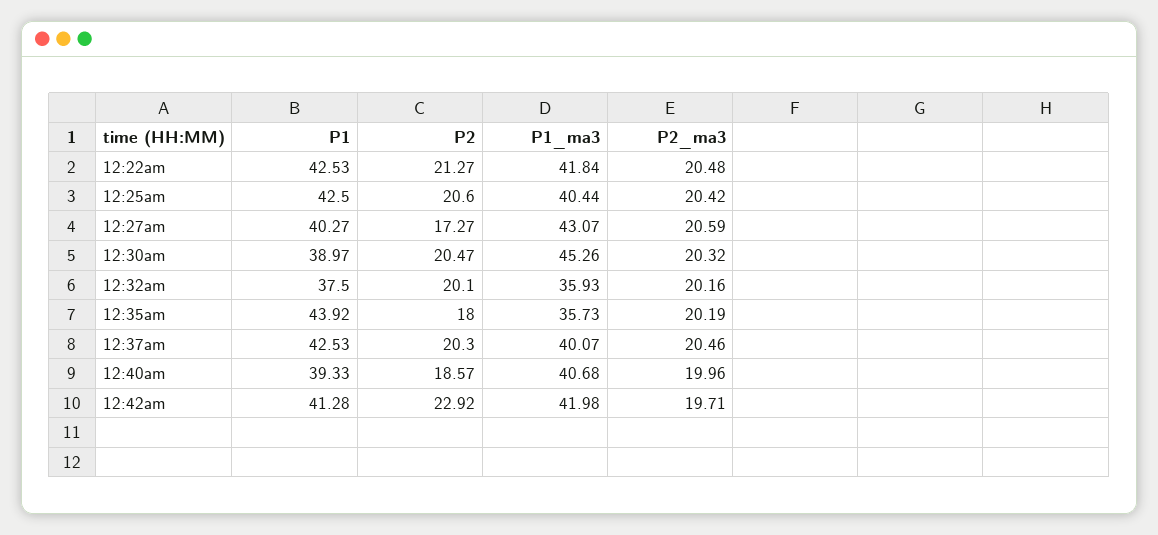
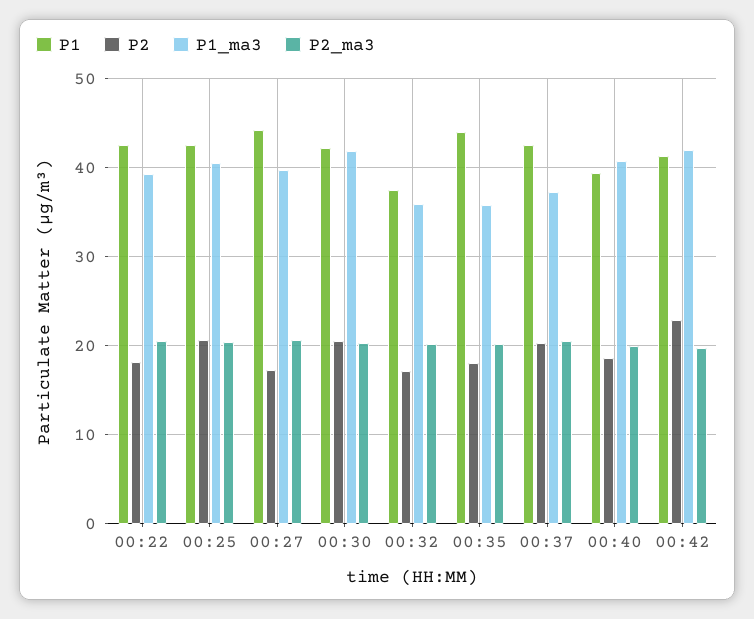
  {
    "P1": {
      "12:22am": 42.53,
      "12:25am": 42.5,
-     "12:27am": 40.27,
+     "12:27am": 44,
-     "12:30am": 38.97,
+     "12:30am": 42,
      "12:32am": 37.5,
      "12:35am": 43.92,
      "12:37am": 42.53,
      "12:40am": 39.33,
      "12:42am": 41.28
    },
    "P2": {
-     "12:22am": 21.27,
+     "12:22am": 18,
      "12:25am": 20.6,
      "12:27am": 17.27,
      "12:30am": 20.47,
-     "12:32am": 20.1,
+     "12:32am": 17,
      "12:35am": 18,
      "12:37am": 20.3,
      "12:40am": 18.57,
      "12:42am": 22.92
    },
    "P1_ma3": {
-     "12:22am": 41.84,
+     "12:22am": 39,
      "12:25am": 40.44,
-     "12:27am": 43.07,
+     "12:27am": 40,
-     "12:30am": 45.26,
+     "12:30am": 42,
      "12:32am": 35.93,
      "12:35am": 35.73,
-     "12:37am": 40.07,
+     "12:37am": 37,
      "12:40am": 40.68,
      "12:42am": 41.98
    },
    "P2_ma3": {
      "12:22am": 20.48,
      "12:25am": 20.42,
      "12:27am": 20.59,
      "12:30am": 20.32,
      "12:32am": 20.16,
      "12:35am": 20.19,
      "12:37am": 20.46,
      "12:40am": 19.96,
      "12:42am": 19.71
    }
  }

